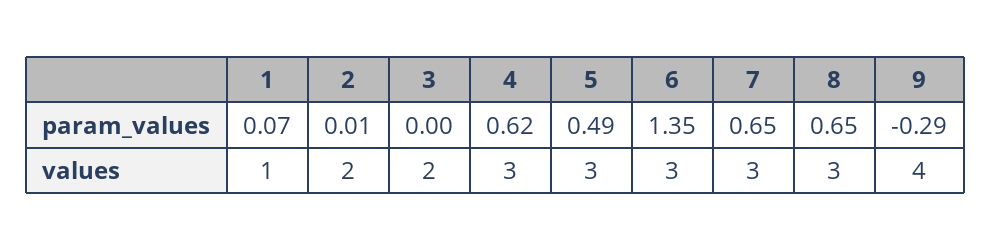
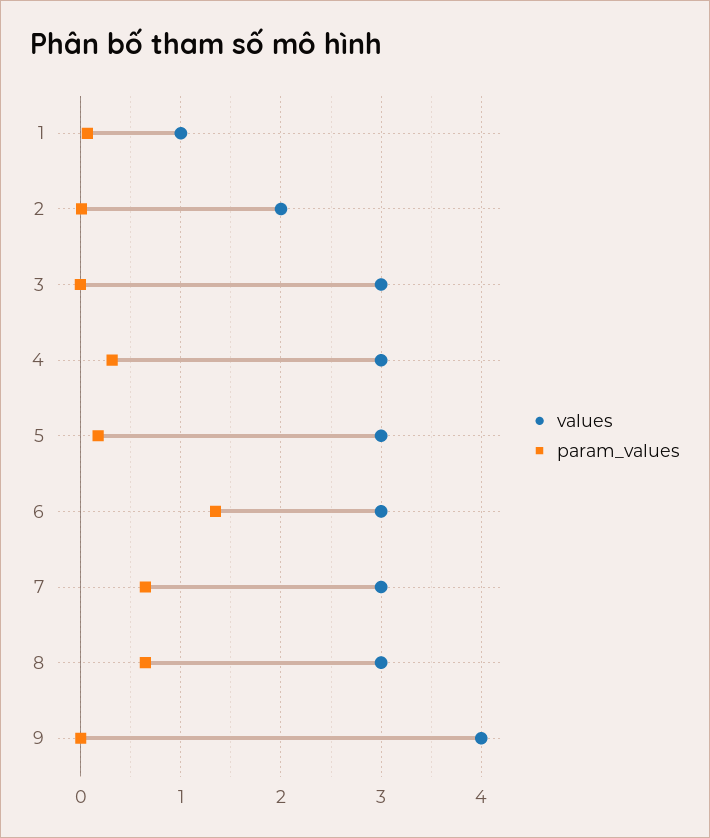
  {
    "param_values": {
      "1": 0.07,
      "2": 0.01,
      "3": 0,
-     "4": 0.62,
+     "4": 0.3,
-     "5": 0.49,
+     "5": 0.2,
      "6": 1.35,
      "7": 0.65,
      "8": 0.65,
-     "9": -0.29
+     "9": 0
    },
    "values": {
      "1": 1,
      "2": 2,
-     "3": 2,
+     "3": 3,
      "4": 3,
      "5": 3,
      "6": 3,
      "7": 3,
      "8": 3,
      "9": 4
    }
  }

